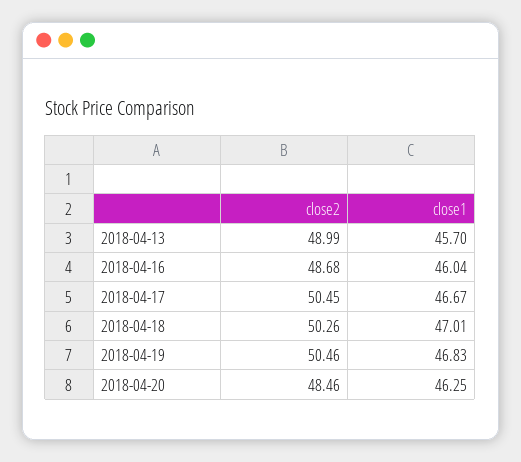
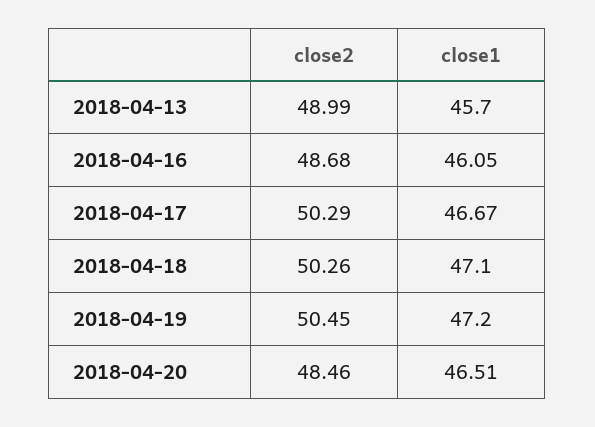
  {
    "close2": {
      "2018-04-13": 48.99,
      "2018-04-16": 48.68,
-     "2018-04-17": 50.45,
+     "2018-04-17": 50.29,
      "2018-04-18": 50.26,
-     "2018-04-19": 50.46,
+     "2018-04-19": 50.45,
      "2018-04-20": 48.46
    },
    "close1": {
      "2018-04-13": 45.7,
-     "2018-04-16": 46.04,
+     "2018-04-16": 46.05,
      "2018-04-17": 46.67,
-     "2018-04-18": 47.01,
+     "2018-04-18": 47.1,
-     "2018-04-19": 46.83,
+     "2018-04-19": 47.2,
-     "2018-04-20": 46.25
+     "2018-04-20": 46.51
    }
  }

